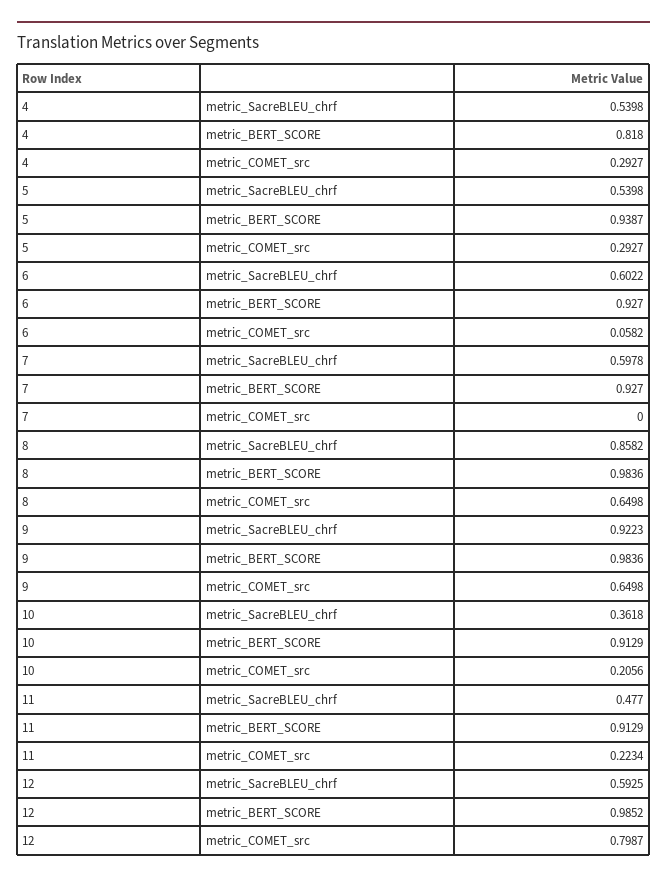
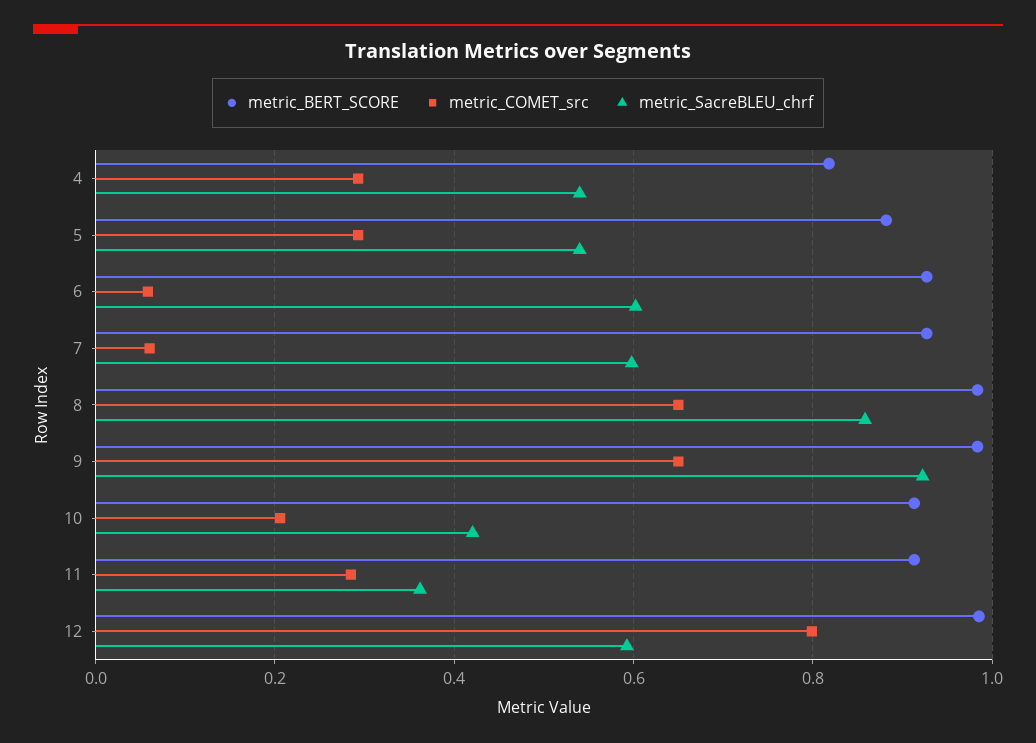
  {
    "metric_SacreBLEU_chrf": {
      "4": 0.5398,
      "5": 0.5398,
      "6": 0.6022,
      "7": 0.5978,
      "8": 0.8582,
      "9": 0.9223,
-     "10": 0.3618,
+     "10": 0.42,
-     "11": 0.477,
+     "11": 0.36,
      "12": 0.5925
    },
    "metric_BERT_SCORE": {
      "4": 0.818,
-     "5": 0.9387,
+     "5": 0.88,
      "6": 0.927,
      "7": 0.927,
      "8": 0.9836,
      "9": 0.9836,
      "10": 0.9129,
      "11": 0.9129,
      "12": 0.9852
    },
    "metric_COMET_src": {
      "4": 0.2927,
      "5": 0.2927,
      "6": 0.0582,
-     "7": 0,
+     "7": 0.06,
      "8": 0.6498,
      "9": 0.6498,
      "10": 0.2056,
-     "11": 0.2234,
+     "11": 0.28,
      "12": 0.7987
    }
  }

